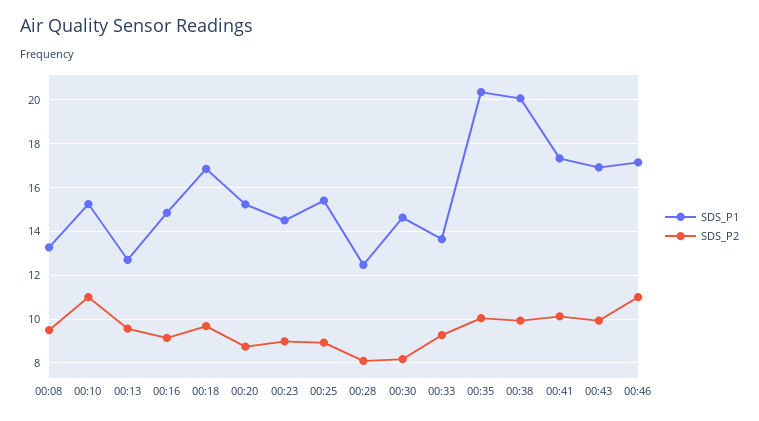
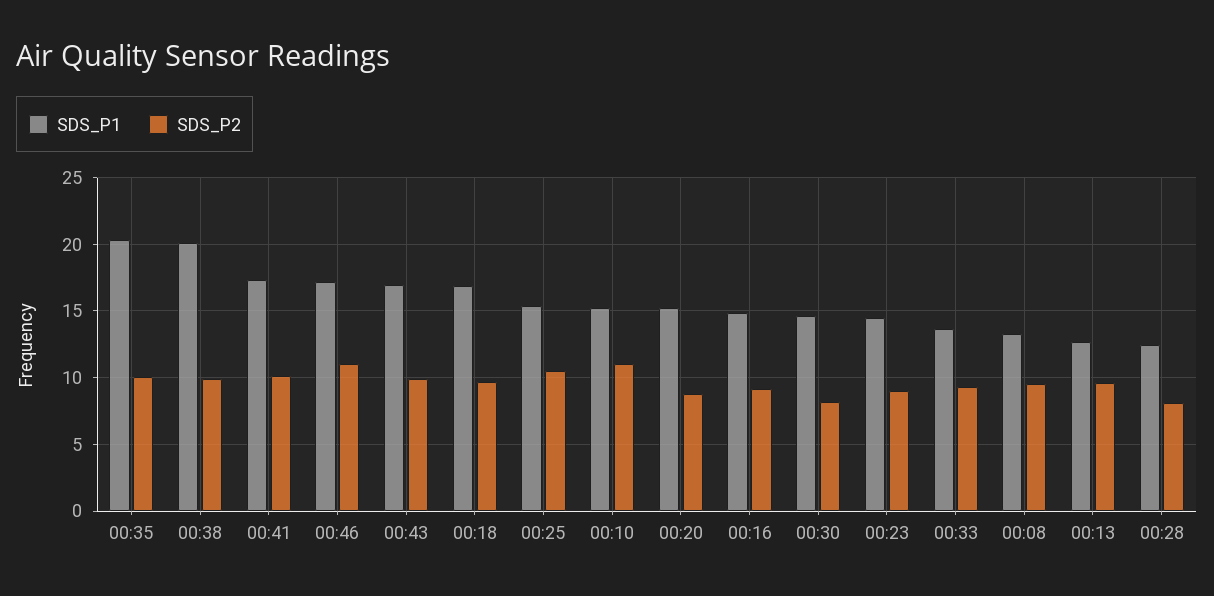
  {
    "SDS_P1": {
      "00:08": 13.5,
      "00:10": 15.5,
      "00:13": 12.5,
      "00:16": 15,
      "00:18": 17,
      "00:20": 15,
      "00:23": 14.5,
      "00:25": 15.5,
      "00:28": 12.5,
      "00:30": 14.5,
      "00:33": 13.5,
      "00:35": 20.5,
      "00:38": 20,
      "00:41": 17.5,
      "00:43": 17,
      "00:46": 17
    },
    "SDS_P2": {
      "00:08": 9.5,
      "00:10": 11,
      "00:13": 9.5,
      "00:16": 9,
      "00:18": 9.5,
      "00:20": 9,
      "00:23": 9,
-     "00:25": 9,
+     "00:25": 10.5,
      "00:28": 8,
      "00:30": 8,
      "00:33": 9.5,
      "00:35": 10,
      "00:38": 10,
      "00:41": 10,
      "00:43": 10,
      "00:46": 11
    }
  }

